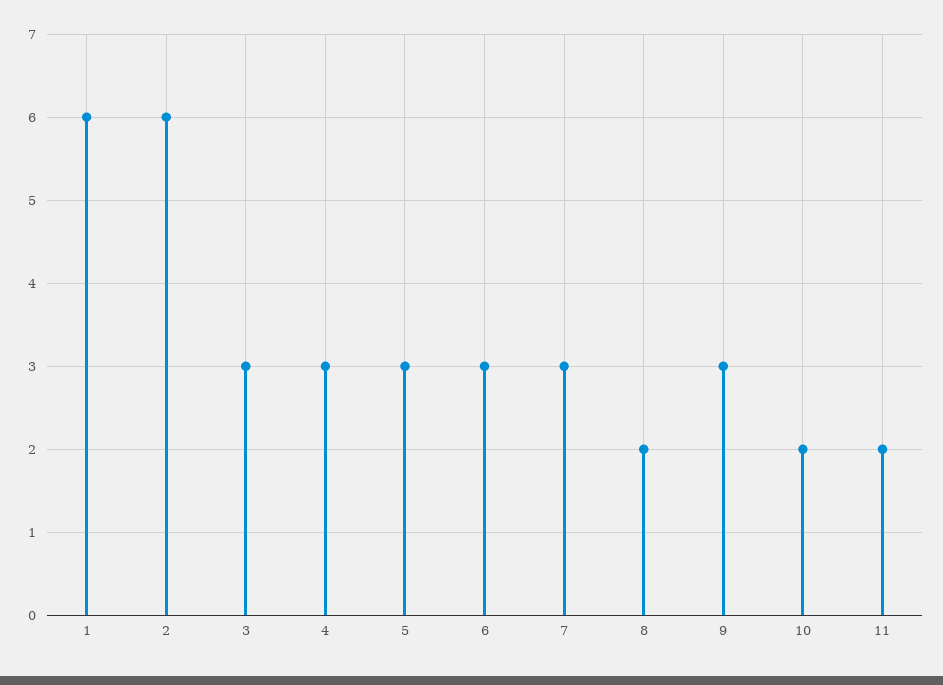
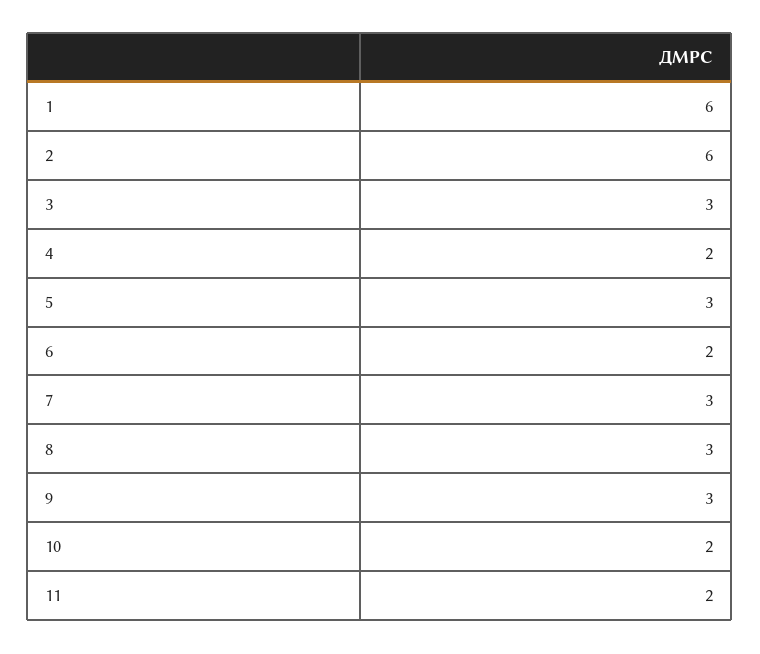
  {
    "1": 6,
    "2": 6,
    "3": 3,
-   "4": 3,
+   "4": 2,
    "5": 3,
-   "6": 3,
+   "6": 2,
    "7": 3,
-   "8": 2,
+   "8": 3,
    "9": 3,
    "10": 2,
    "11": 2
  }

